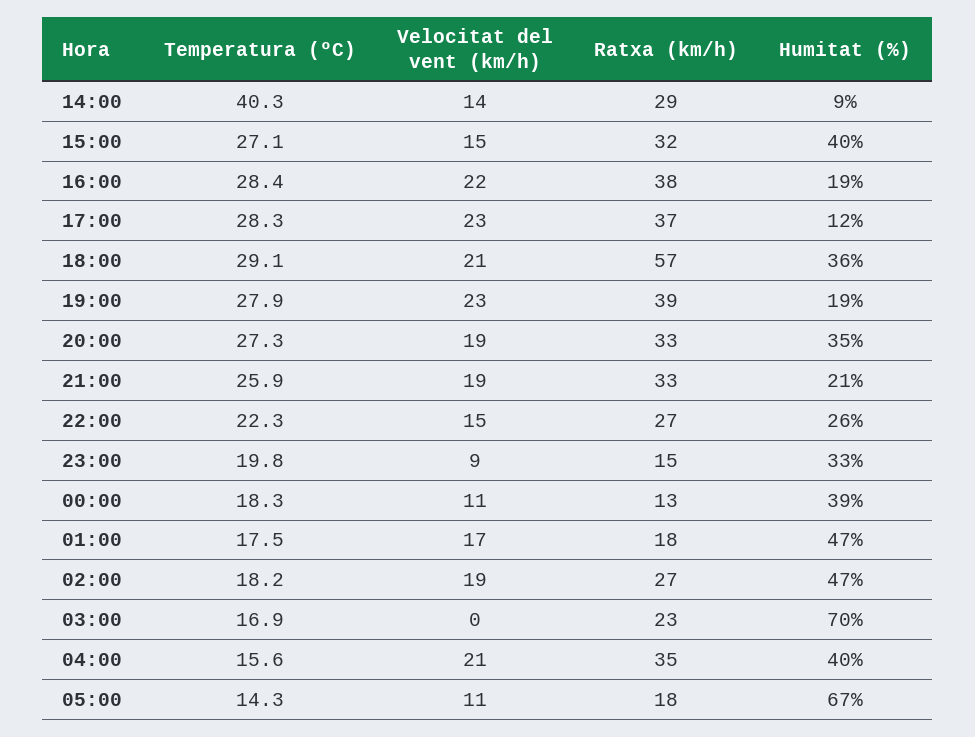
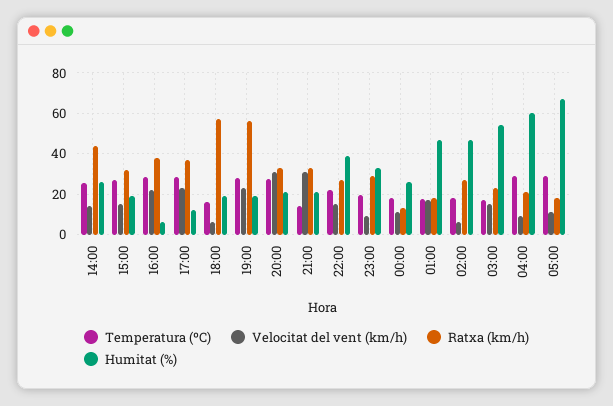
  {
    "Temperatura (ºC)": {
-     "14:00": 40.3,
+     "14:00": 25,
      "15:00": 27.1,
      "16:00": 28.4,
      "17:00": 28.3,
-     "18:00": 29.1,
+     "18:00": 15,
      "19:00": 27.9,
      "20:00": 27.3,
-     "21:00": 25.9,
+     "21:00": 15,
      "22:00": 22.3,
      "23:00": 19.8,
      "00:00": 18.3,
      "01:00": 17.5,
      "02:00": 18.2,
      "03:00": 16.9,
-     "04:00": 15.6,
+     "04:00": 30,
-     "05:00": 14.3
+     "05:00": 30
    },
    "Velocitat del vent (km/h)": {
      "14:00": 14,
      "15:00": 15,
      "16:00": 22,
      "17:00": 23,
-     "18:00": 21,
+     "18:00": 5,
      "19:00": 23,
-     "20:00": 19,
+     "20:00": 30,
-     "21:00": 19,
+     "21:00": 30,
      "22:00": 15,
      "23:00": 9,
      "00:00": 11,
      "01:00": 17,
-     "02:00": 19,
+     "02:00": 5,
-     "03:00": 0,
+     "03:00": 15,
-     "04:00": 21,
+     "04:00": 10,
      "05:00": 11
    },
    "Ratxa (km/h)": {
-     "14:00": 29,
+     "14:00": 45,
      "15:00": 32,
      "16:00": 38,
      "17:00": 37,
      "18:00": 57,
-     "19:00": 39,
+     "19:00": 55,
      "20:00": 33,
      "21:00": 33,
      "22:00": 27,
-     "23:00": 15,
+     "23:00": 30,
      "00:00": 13,
      "01:00": 18,
      "02:00": 27,
      "03:00": 23,
-     "04:00": 35,
+     "04:00": 20,
      "05:00": 18
    },
    "Humitat (%)": {
-     "14:00": 9,
+     "14:00": 25,
-     "15:00": 40,
+     "15:00": 20,
-     "16:00": 19,
+     "16:00": 5,
      "17:00": 12,
-     "18:00": 36,
+     "18:00": 20,
      "19:00": 19,
-     "20:00": 35,
+     "20:00": 20,
      "21:00": 21,
-     "22:00": 26,
+     "22:00": 40,
      "23:00": 33,
-     "00:00": 39,
+     "00:00": 25,
      "01:00": 47,
      "02:00": 47,
-     "03:00": 70,
+     "03:00": 55,
-     "04:00": 40,
+     "04:00": 60,
      "05:00": 67
    }
  }

